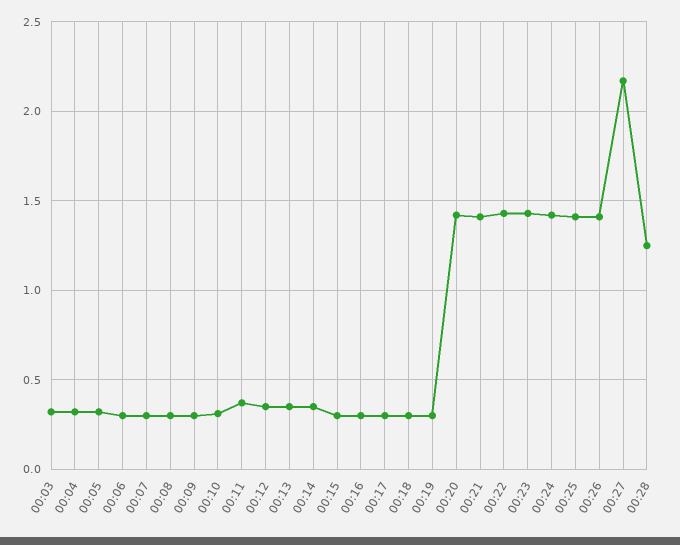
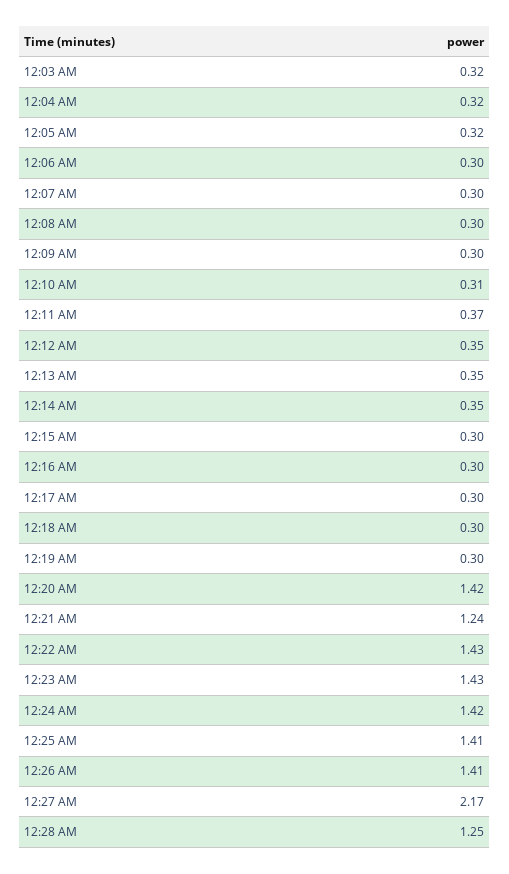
  {
    "00:03": 0.32,
    "00:04": 0.32,
    "00:05": 0.32,
    "00:06": 0.3,
    "00:07": 0.3,
    "00:08": 0.3,
    "00:09": 0.3,
    "00:10": 0.31,
    "00:11": 0.37,
    "00:12": 0.35,
    "00:13": 0.35,
    "00:14": 0.35,
    "00:15": 0.3,
    "00:16": 0.3,
    "00:17": 0.3,
    "00:18": 0.3,
    "00:19": 0.3,
    "00:20": 1.42,
-   "00:21": 1.4,
+   "00:21": 1.24,
    "00:22": 1.43,
    "00:23": 1.43,
    "00:24": 1.42,
    "00:25": 1.41,
    "00:26": 1.41,
    "00:27": 2.17,
    "00:28": 1.25
  }

